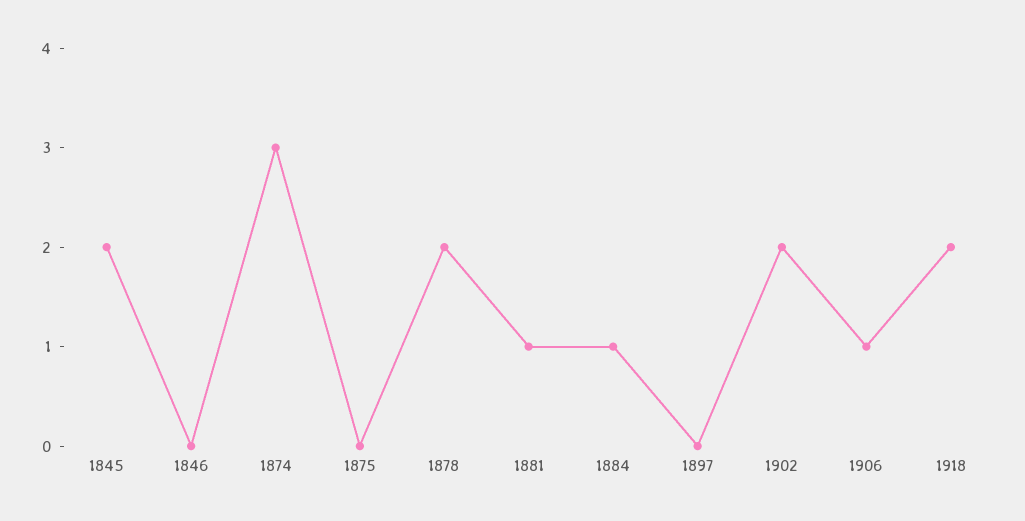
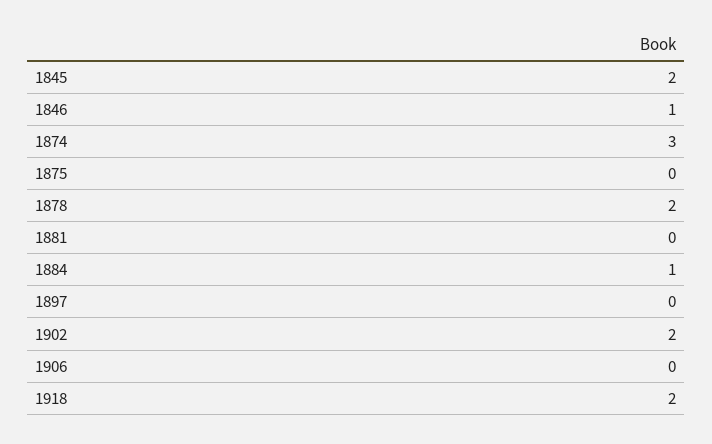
  {
    "1845": 2,
-   "1846": 0,
+   "1846": 1,
    "1874": 3,
    "1875": 0,
    "1878": 2,
-   "1881": 1,
+   "1881": 0,
    "1884": 1,
    "1897": 0,
    "1902": 2,
-   "1906": 1,
+   "1906": 0,
    "1918": 2
  }

